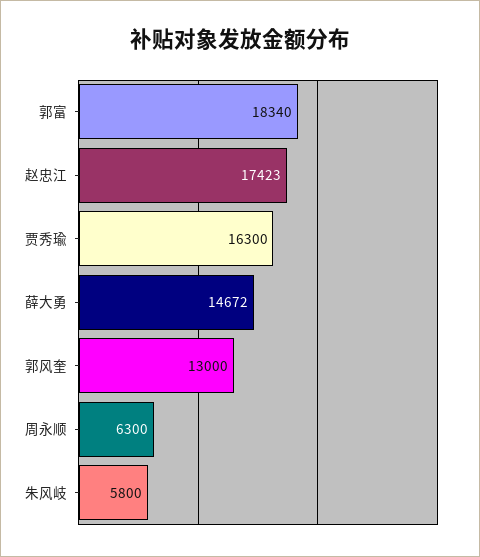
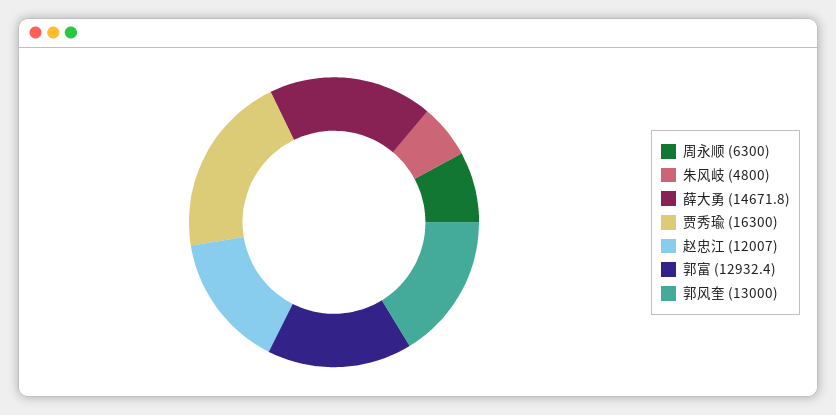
  {
-   "郭富": 18340,
+   "郭富": 12932.4,
-   "赵忠江": 17423,
+   "赵忠江": 12007,
    "贾秀瑜": 16300,
    "薛大勇": 14671.8,
    "郭风奎": 13000,
    "周永顺": 6300,
-   "朱风岐": 5800
+   "朱风岐": 4800
  }

